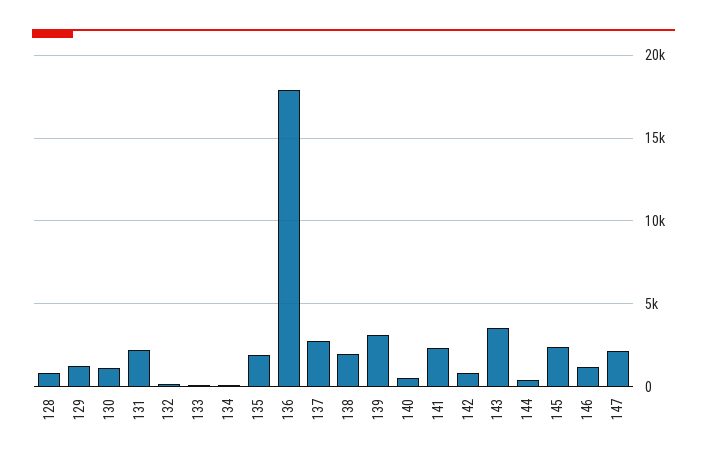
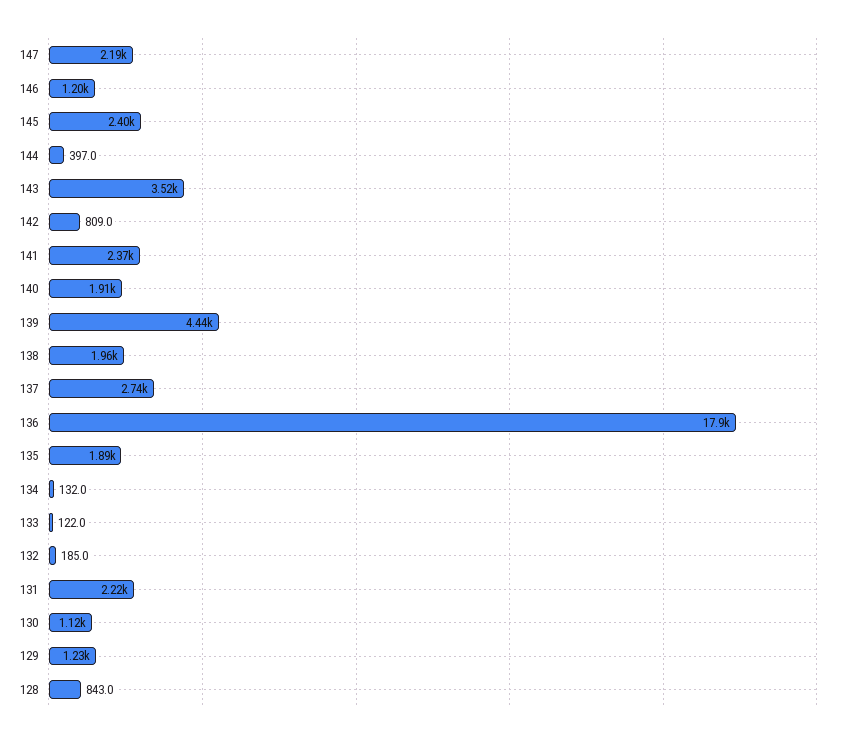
  {
    "128": 843,
    "129": 1230,
    "130": 1120,
    "131": 2220,
    "132": 185,
    "133": 122,
    "134": 132,
    "135": 1890,
    "136": 17900,
    "137": 2740,
    "138": 1960,
-   "139": 3000,
+   "139": 4440,
-   "140": 500,
+   "140": 1910,
    "141": 2370,
    "142": 809,
    "143": 3520,
    "144": 397,
    "145": 2400,
    "146": 1200,
    "147": 2190
  }

